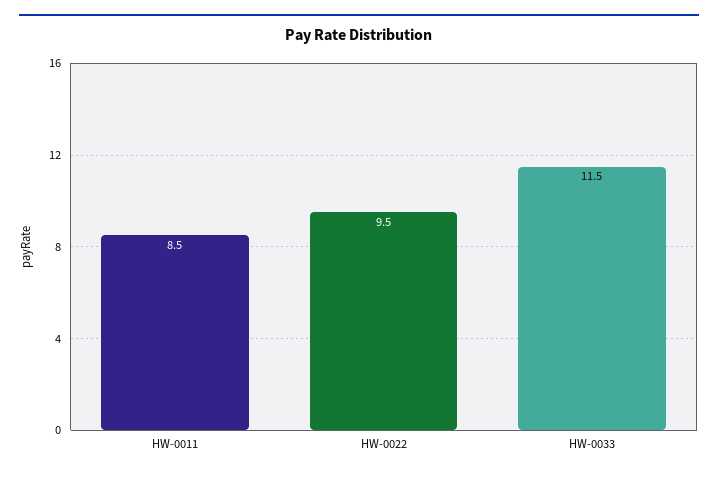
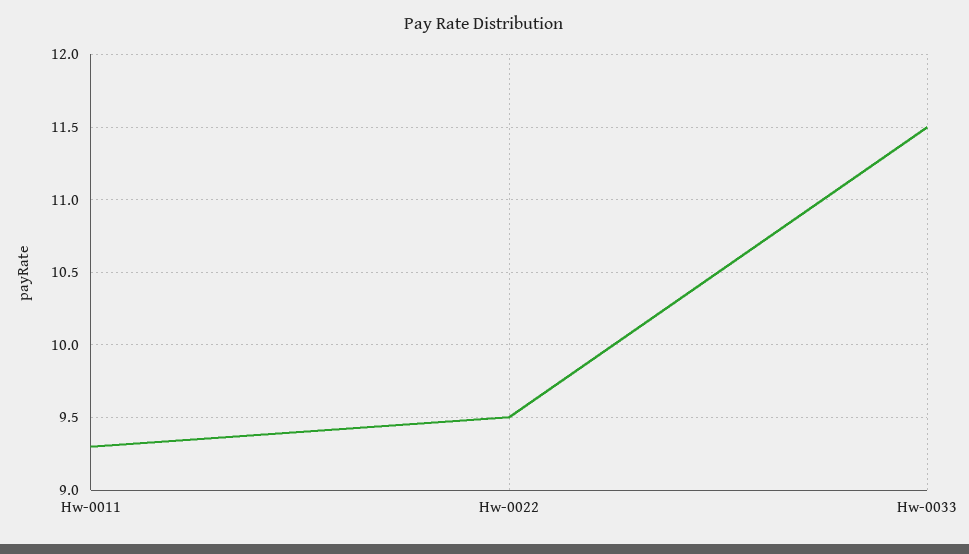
  {
-   "HW-0011": 8.5,
+   "HW-0011": 9.3,
    "HW-0022": 9.5,
    "HW-0033": 11.5
  }

